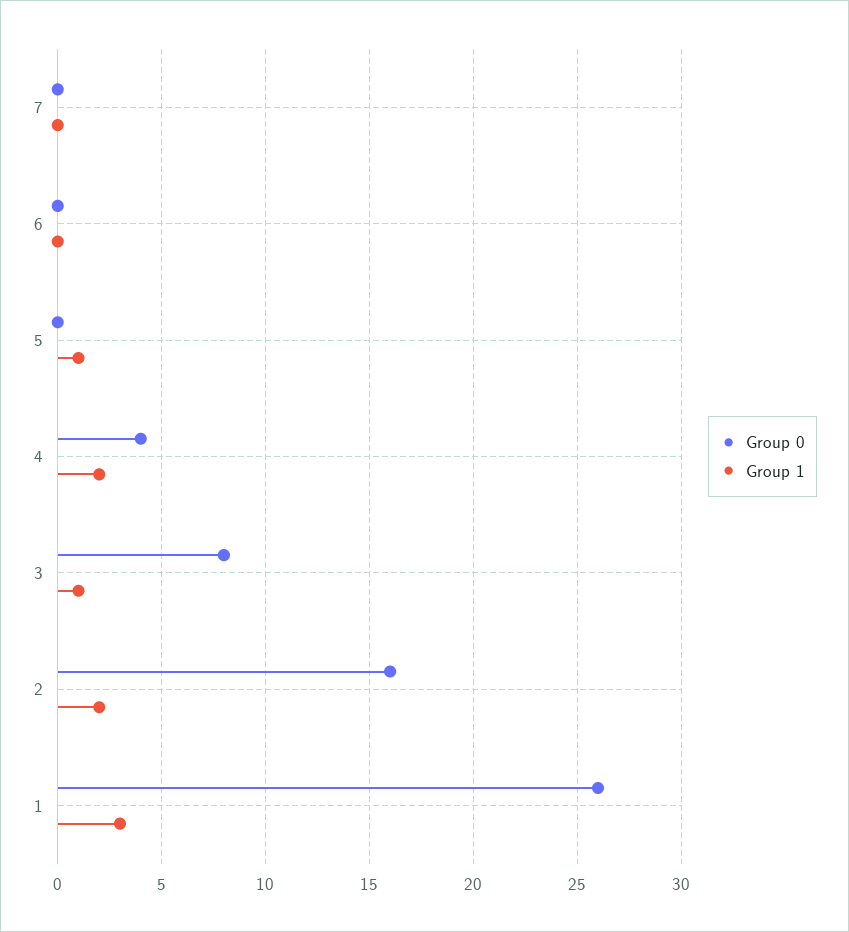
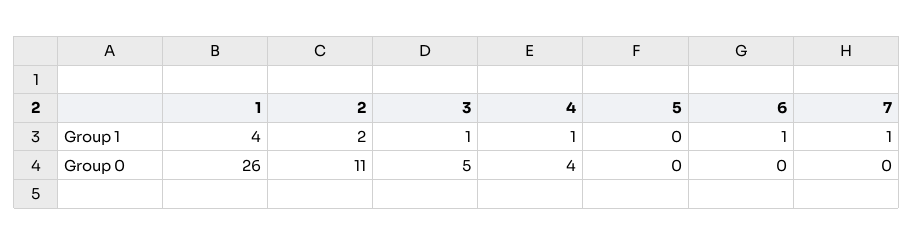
  {
    "Group 0": {
      "7": 0,
      "6": 0,
      "5": 0,
      "4": 4,
-     "3": 8,
+     "3": 5,
-     "2": 16,
+     "2": 11,
      "1": 26
    },
    "Group 1": {
-     "7": 0,
+     "7": 1,
-     "6": 0,
+     "6": 1,
-     "5": 1,
+     "5": 0,
-     "4": 2,
+     "4": 1,
      "3": 1,
      "2": 2,
-     "1": 3
+     "1": 4
    }
  }

